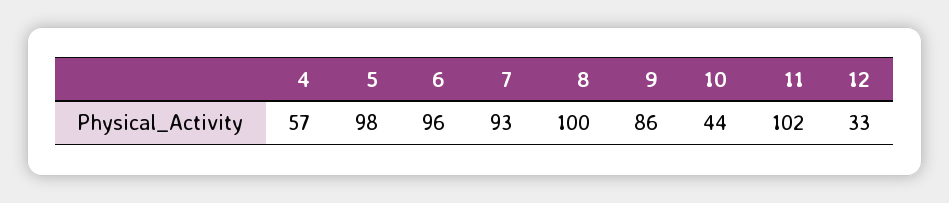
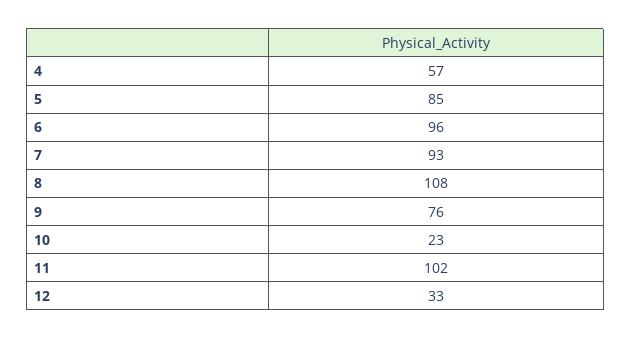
  {
    "4": 57,
-   "5": 98,
+   "5": 85,
    "6": 96,
    "7": 93,
-   "8": 100,
+   "8": 108,
-   "9": 86,
+   "9": 76,
-   "10": 44,
+   "10": 23,
    "11": 102,
    "12": 33
  }

